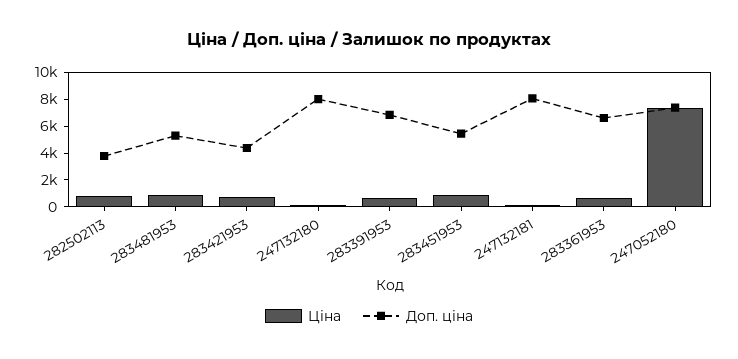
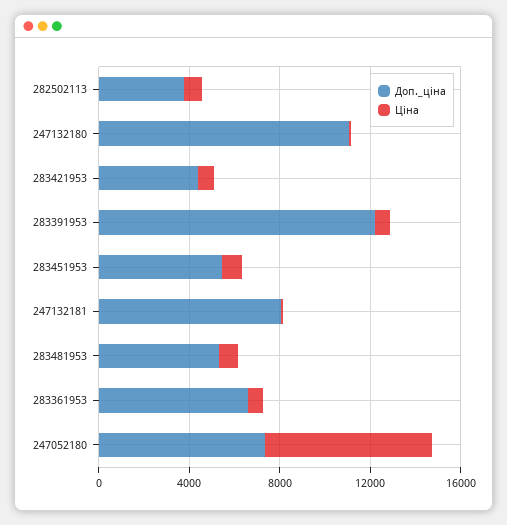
  {
    "Ціна": {
      "282502113": 1000,
      "283481953": 1000,
      "283421953": 1000,
      "247132180": 0,
      "283391953": 1000,
      "283451953": 1000,
      "247132181": 0,
      "283361953": 1000,
      "247052180": 7000
    },
    "Доп. ціна": {
      "282502113": 4000,
      "283481953": 5000,
      "283421953": 4000,
-     "247132180": 8000,
+     "247132180": 11000,
-     "283391953": 7000,
+     "283391953": 12000,
      "283451953": 5000,
      "247132181": 8000,
      "283361953": 7000,
      "247052180": 7000
    }
  }

